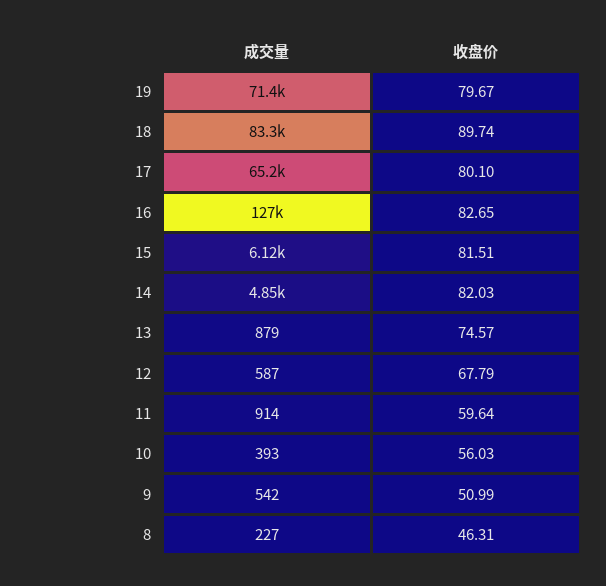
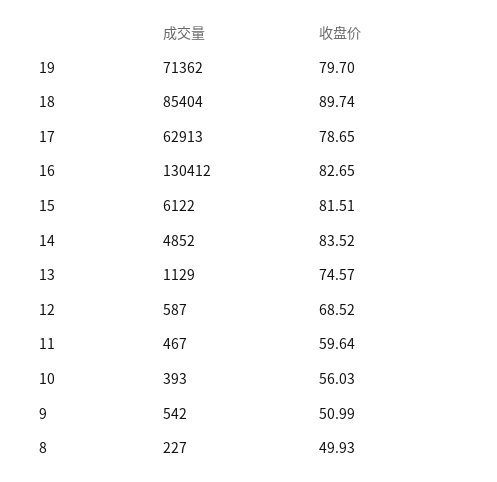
  {
    "成交量": {
      "19": 71362,
-     "18": 83300,
+     "18": 85404,
-     "17": 65200,
+     "17": 62913,
-     "16": 127000,
+     "16": 130412,
      "15": 6122,
      "14": 4852,
-     "13": 879,
+     "13": 1129,
      "12": 587,
-     "11": 914,
+     "11": 467,
      "10": 393,
      "9": 542,
      "8": 227
    },
    "收盘价": {
-     "19": 79.67,
+     "19": 79.7,
      "18": 89.74,
-     "17": 80.1,
+     "17": 78.65,
      "16": 82.65,
      "15": 81.51,
-     "14": 82.03,
+     "14": 83.52,
      "13": 74.57,
-     "12": 67.79,
+     "12": 68.52,
      "11": 59.64,
      "10": 56.03,
      "9": 50.99,
-     "8": 46.31
+     "8": 49.93
    }
  }

